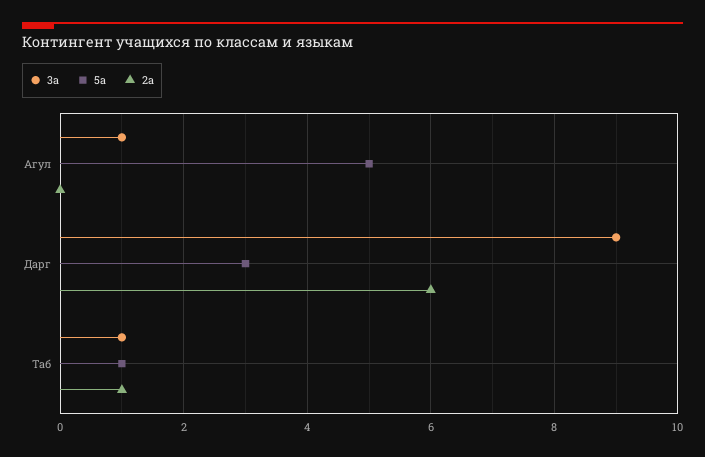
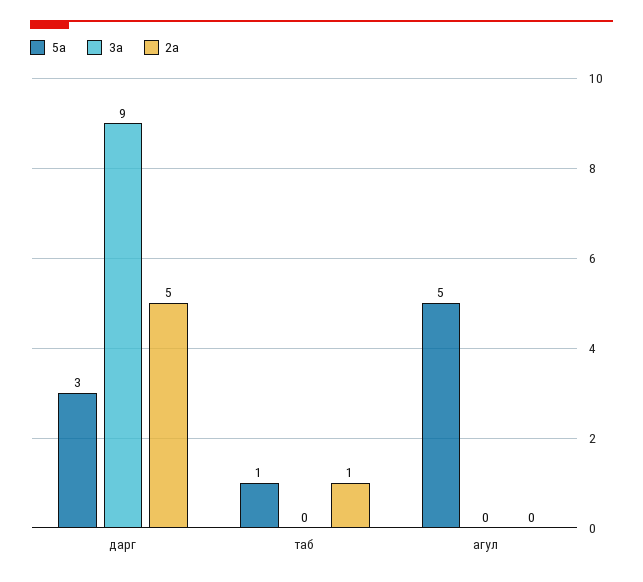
  {
    "3а": {
-     "Агул": 1,
+     "Агул": 0,
      "Дарг": 9,
-     "Таб": 1
+     "Таб": 0
    },
    "5а": {
      "Агул": 5,
      "Дарг": 3,
      "Таб": 1
    },
    "2а": {
      "Агул": 0,
-     "Дарг": 6,
+     "Дарг": 5,
      "Таб": 1
    }
  }

